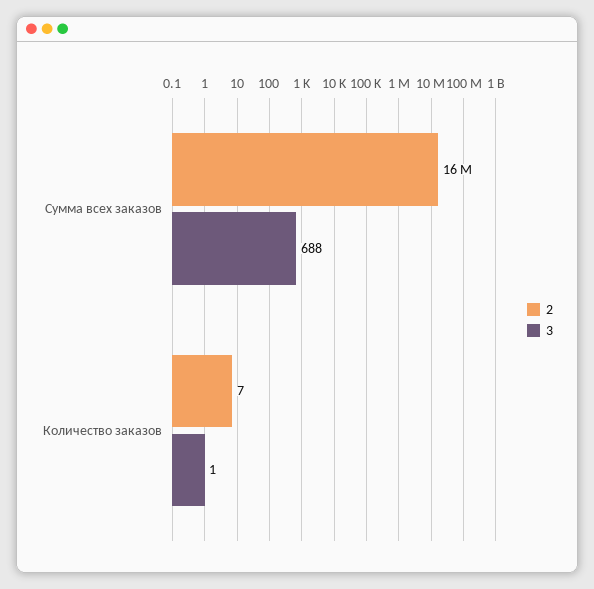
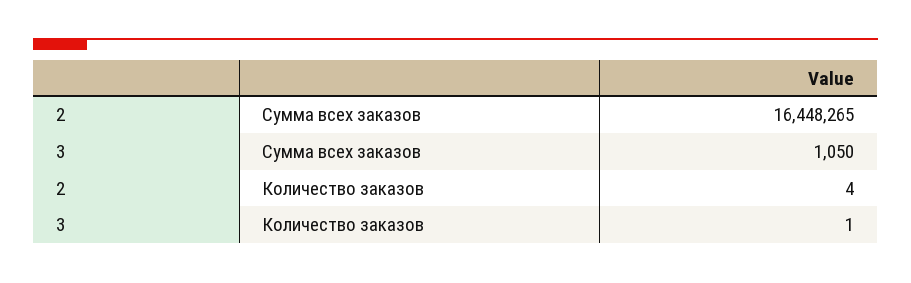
  {
    "2": {
      "Сумма всех заказов": 16448265,
-     "Количество заказов": 7
+     "Количество заказов": 4
    },
    "3": {
-     "Сумма всех заказов": 688,
+     "Сумма всех заказов": 1050,
      "Количество заказов": 1
    }
  }

